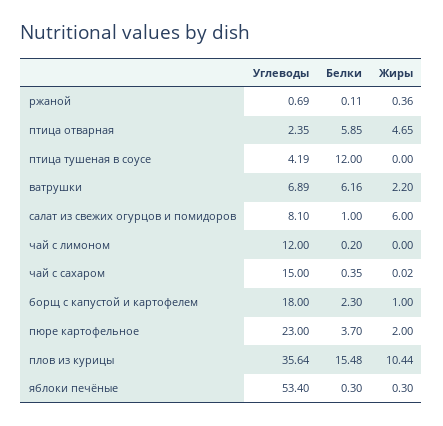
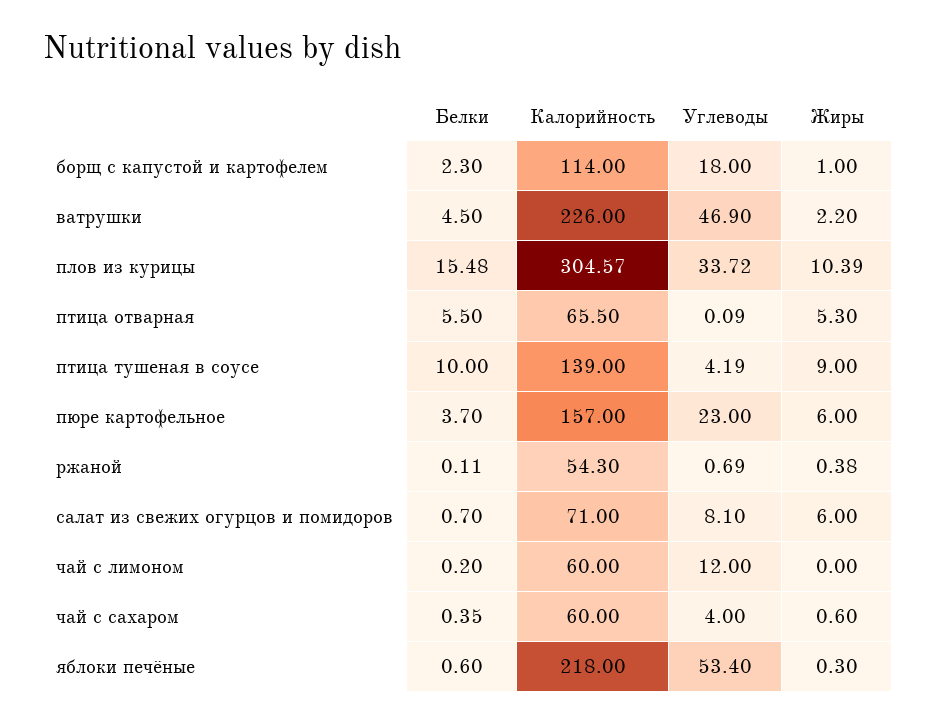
  {
    "Углеводы": {
      "ржаной": 0.69,
-     "птица отварная": 2.35,
+     "птица отварная": 0.09,
      "птица тушеная в соусе": 4.19,
-     "ватрушки": 6.89,
+     "ватрушки": 46.9,
      "салат из свежих огурцов и помидоров": 8.1,
      "чай с лимоном": 12,
-     "чай с сахаром": 15,
+     "чай с сахаром": 4,
      "борщ с капустой и картофелем": 18,
      "пюре картофельное": 23,
-     "плов из курицы": 35.64,
+     "плов из курицы": 33.72,
      "яблоки печёные": 53.4
    },
    "Белки": {
      "ржаной": 0.11,
-     "птица отварная": 5.85,
+     "птица отварная": 5.5,
-     "птица тушеная в соусе": 12,
+     "птица тушеная в соусе": 10,
-     "ватрушки": 6.16,
+     "ватрушки": 4.5,
-     "салат из свежих огурцов и помидоров": 1,
+     "салат из свежих огурцов и помидоров": 0.7,
      "чай с лимоном": 0.2,
      "чай с сахаром": 0.35,
      "борщ с капустой и картофелем": 2.3,
      "пюре картофельное": 3.7,
      "плов из курицы": 15.48,
-     "яблоки печёные": 0.3
+     "яблоки печёные": 0.6
    },
    "Жиры": {
-     "ржаной": 0.36,
+     "ржаной": 0.38,
-     "птица отварная": 4.65,
+     "птица отварная": 5.3,
-     "птица тушеная в соусе": 0,
+     "птица тушеная в соусе": 9,
      "ватрушки": 2.2,
      "салат из свежих огурцов и помидоров": 6,
      "чай с лимоном": 0,
-     "чай с сахаром": 0.02,
+     "чай с сахаром": 0.6,
      "борщ с капустой и картофелем": 1,
-     "пюре картофельное": 2,
+     "пюре картофельное": 6,
-     "плов из курицы": 10.44,
+     "плов из курицы": 10.39,
      "яблоки печёные": 0.3
-   }
+   },
+   "Калорийность": {
+     "борщ с капустой и картофелем": 114,
+     "ватрушки": 226,
+     "плов из курицы": 304.57,
+     "птица отварная": 65.5,
+     "птица тушеная в соусе": 139,
+     "пюре картофельное": 157,
+     "ржаной": 54.3,
+     "салат из свежих огурцов и помидоров": 71,
+     "чай с лимоном": 60,
+     "чай с сахаром": 60,
+     "яблоки печёные": 218
+   }
  }

